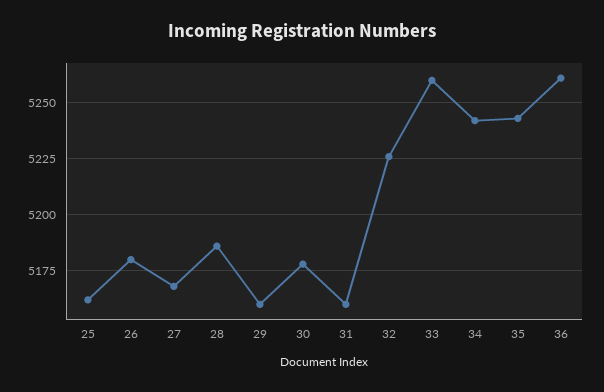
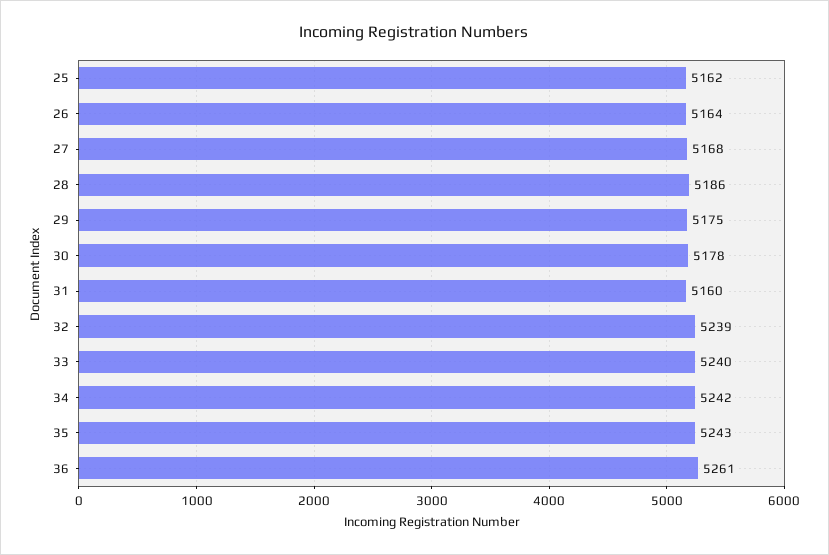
  {
    "25": 5162,
-   "26": 5180,
+   "26": 5164,
    "27": 5168,
    "28": 5186,
-   "29": 5160,
+   "29": 5175,
    "30": 5178,
    "31": 5160,
-   "32": 5225,
+   "32": 5239,
-   "33": 5260,
+   "33": 5240,
    "34": 5242,
    "35": 5243,
    "36": 5261
  }

